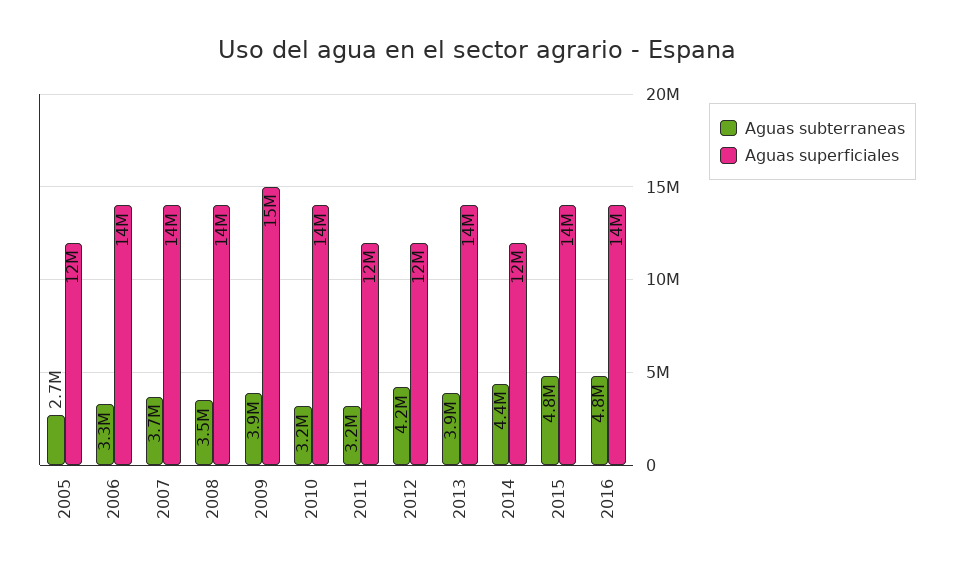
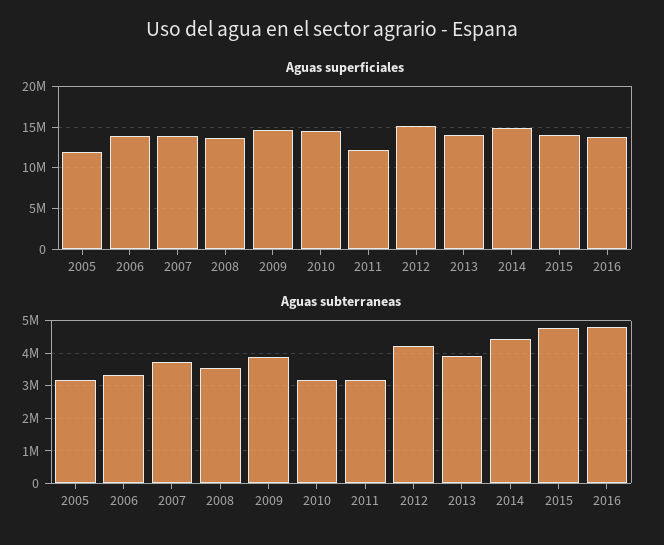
  {
    "Aguas subterraneas": {
-     "2005": 2700000,
+     "2005": 3200000,
      "2006": 3300000,
      "2007": 3700000,
      "2008": 3500000,
      "2009": 3900000,
      "2010": 3200000,
      "2011": 3200000,
      "2012": 4200000,
      "2013": 3900000,
      "2014": 4400000,
      "2015": 4800000,
      "2016": 4800000
    },
    "Aguas superficiales": {
      "2005": 12000000,
      "2006": 14000000,
      "2007": 14000000,
      "2008": 14000000,
      "2009": 15000000,
      "2010": 14000000,
      "2011": 12000000,
-     "2012": 12000000,
+     "2012": 15000000,
      "2013": 14000000,
-     "2014": 12000000,
+     "2014": 15000000,
      "2015": 14000000,
      "2016": 14000000
    }
  }

